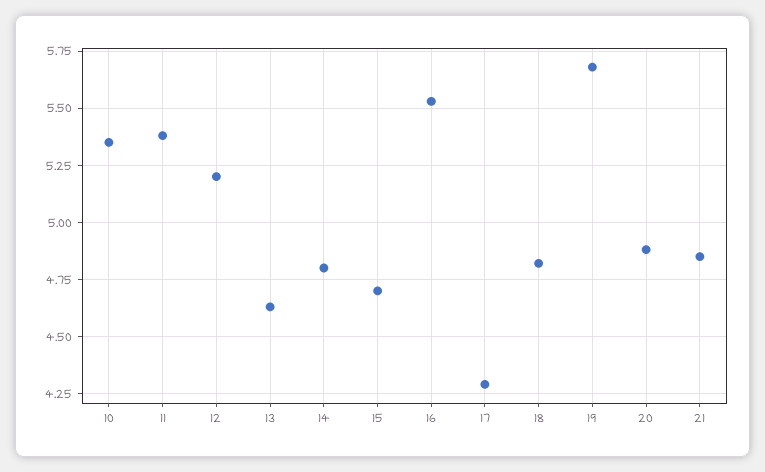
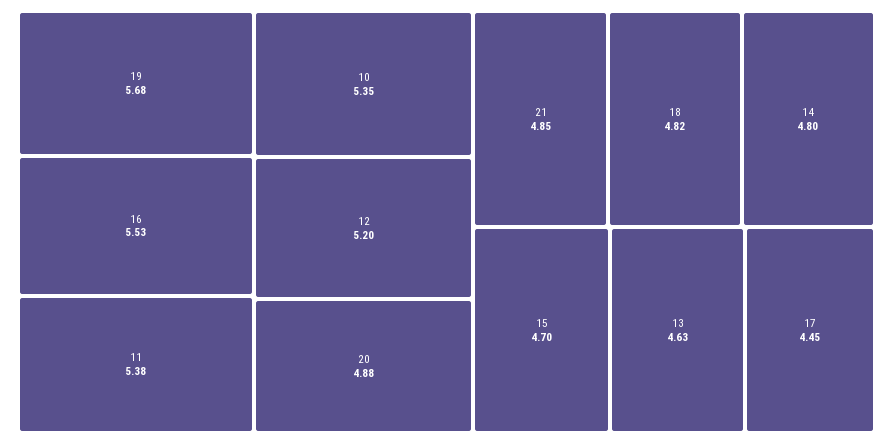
  {
    "10": 5.35,
    "11": 5.38,
    "12": 5.2,
    "13": 4.63,
    "14": 4.8,
    "15": 4.7,
    "16": 5.53,
-   "17": 4.3,
+   "17": 4.45,
    "18": 4.82,
    "19": 5.68,
    "20": 4.88,
    "21": 4.85
  }

